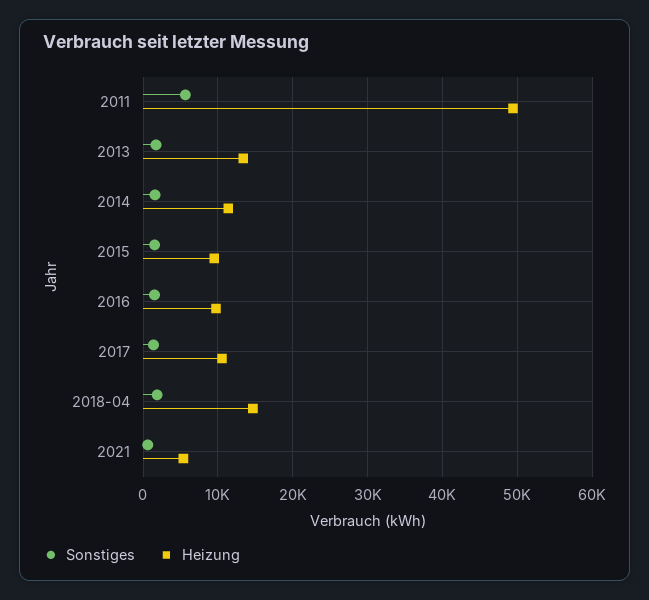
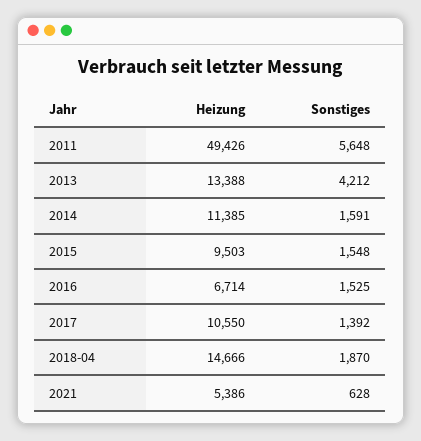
  {
    "Sonstiges": {
      "2011": 5648,
-     "2013": 2000,
+     "2013": 4212,
      "2014": 1591,
      "2015": 1548,
      "2016": 1525,
      "2017": 1392,
      "2018-04": 1870,
      "2021": 628
    },
    "Heizung": {
      "2011": 49426,
      "2013": 13388,
      "2014": 11385,
      "2015": 9503,
-     "2016": 10000,
+     "2016": 6714,
      "2017": 10550,
      "2018-04": 14666,
      "2021": 5386
    }
  }

